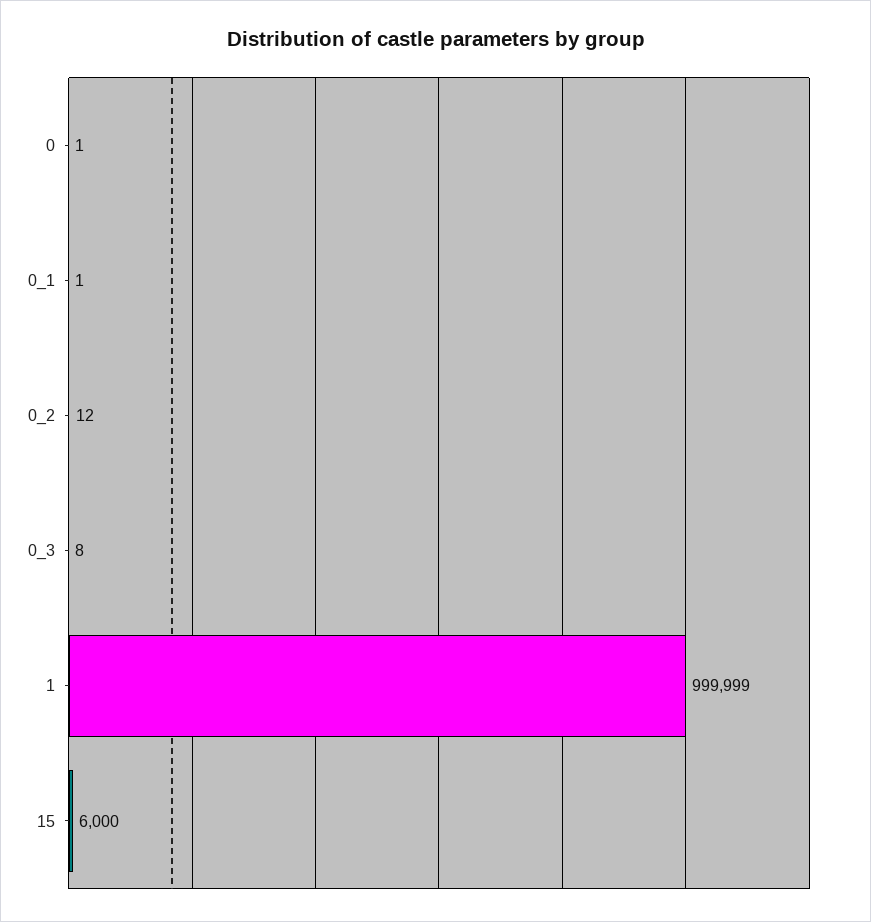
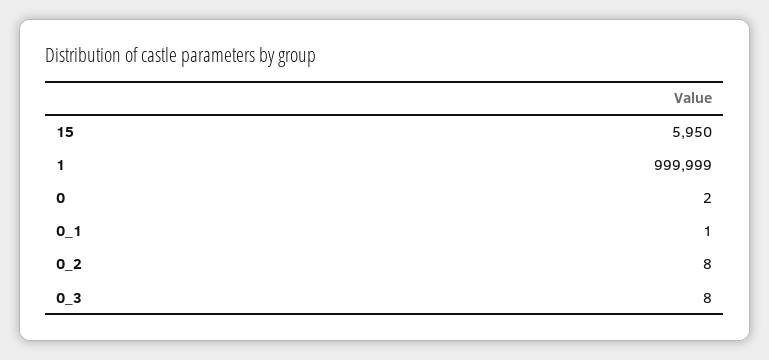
  {
-   "0": 1,
+   "0": 2,
    "0_1": 1,
-   "0_2": 12,
+   "0_2": 8,
    "0_3": 8,
    "1": 999999,
-   "15": 6000
+   "15": 5950
  }

